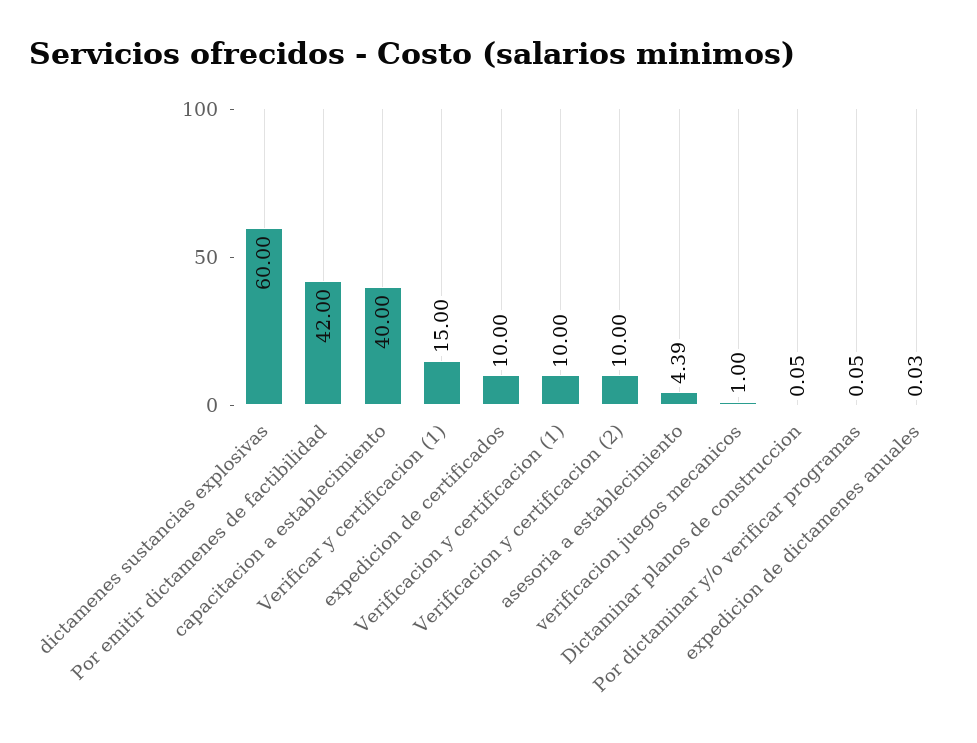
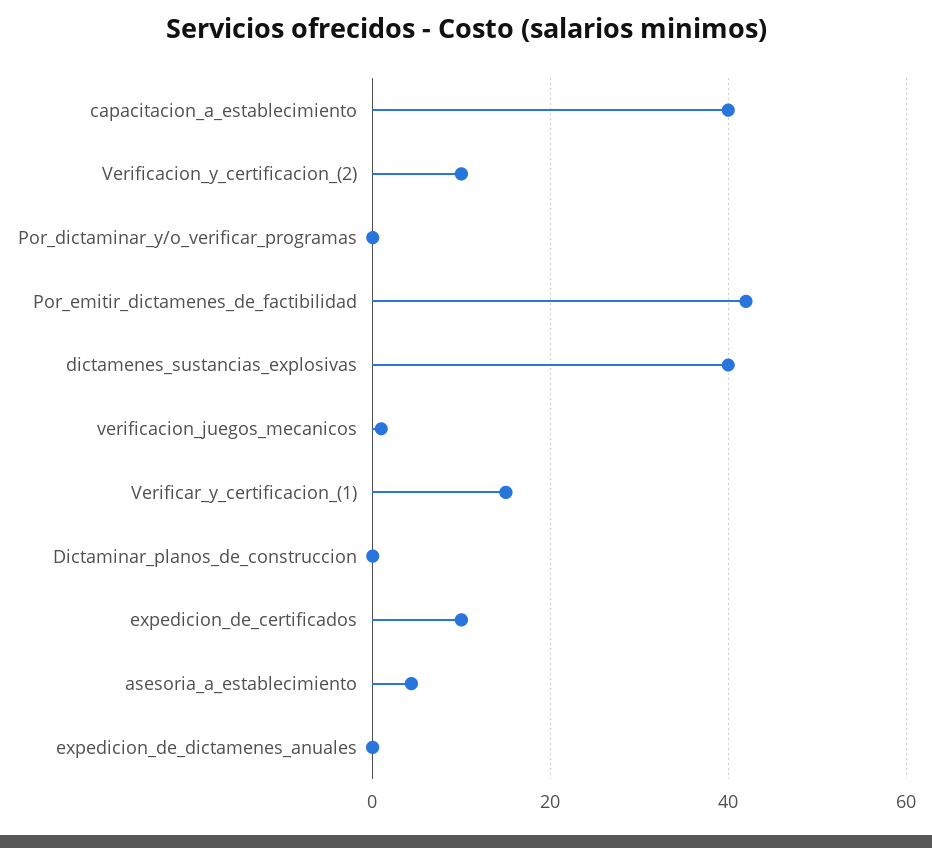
  {
-   "dictamenes sustancias explosivas": 60,
+   "dictamenes sustancias explosivas": 40,
    "Por emitir dictamenes de factibilidad": 42,
    "capacitacion a establecimiento": 40,
    "Verificar y certificacion (1)": 15,
    "expedicion de certificados": 10,
-   "Verificacion y certificacion (1)": 10,
    "Verificacion y certificacion (2)": 10,
    "asesoria a establecimiento": 4.39,
    "verificacion juegos mecanicos": 1,
    "Dictaminar planos de construccion": 0.05,
    "Por dictaminar y/o verificar programas": 0.05,
    "expedicion de dictamenes anuales": 0.03
  }

